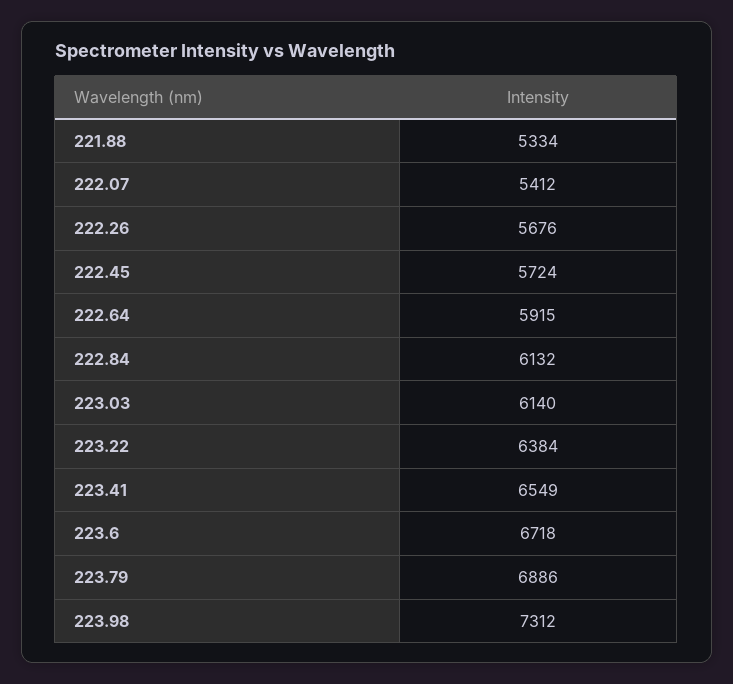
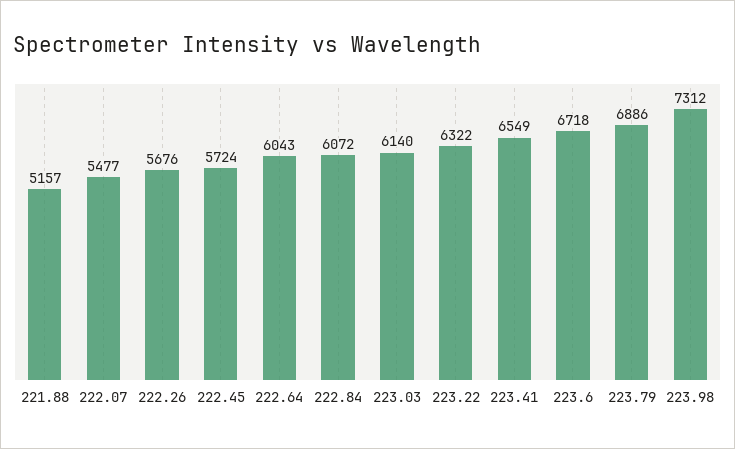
  {
-   "221.88": 5334,
+   "221.88": 5157,
-   "222.07": 5412,
+   "222.07": 5477,
    "222.26": 5676,
    "222.45": 5724,
-   "222.64": 5915,
+   "222.64": 6043,
-   "222.84": 6132,
+   "222.84": 6072,
    "223.03": 6140,
-   "223.22": 6384,
+   "223.22": 6322,
    "223.41": 6549,
    "223.6": 6718,
    "223.79": 6886,
    "223.98": 7312
  }

